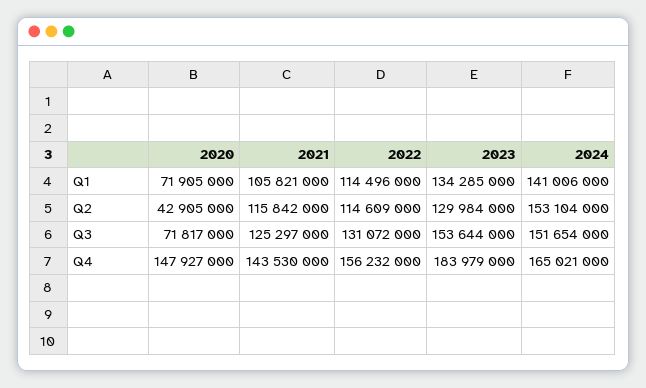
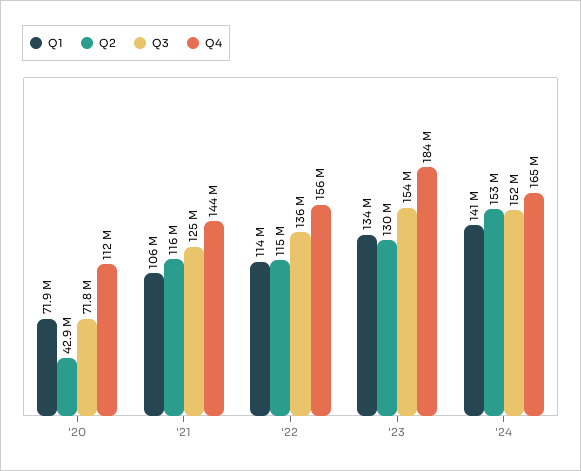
  {
    "Q1": {
      "2020": 71905000,
      "2021": 105821000,
      "2022": 114496000,
      "2023": 134285000,
      "2024": 141006000
    },
    "Q2": {
      "2020": 42905000,
      "2021": 115842000,
      "2022": 114609000,
      "2023": 129984000,
      "2024": 153104000
    },
    "Q3": {
      "2020": 71817000,
      "2021": 125297000,
-     "2022": 131072000,
+     "2022": 136000000,
      "2023": 153644000,
      "2024": 151654000
    },
    "Q4": {
-     "2020": 147927000,
+     "2020": 112000000,
      "2021": 143530000,
      "2022": 156232000,
      "2023": 183979000,
      "2024": 165021000
    }
  }

